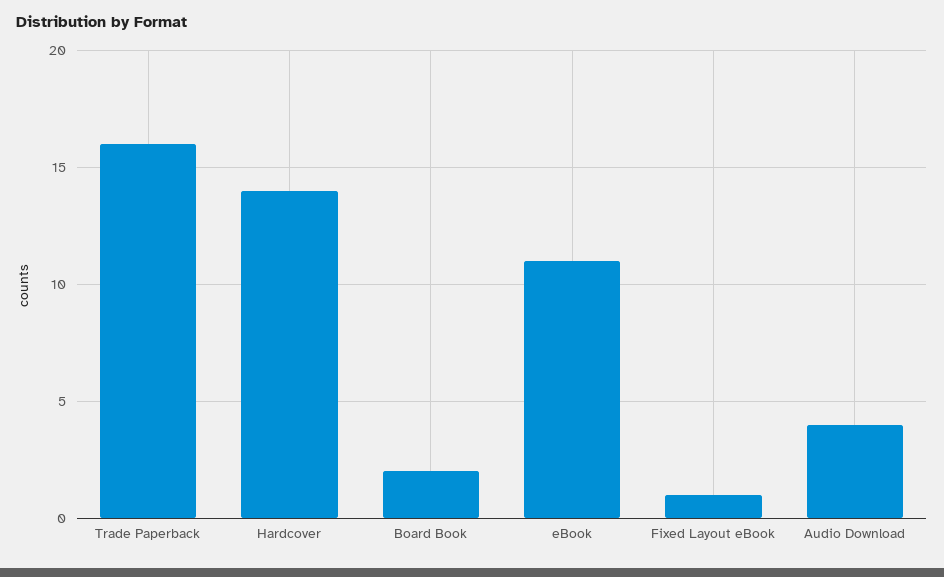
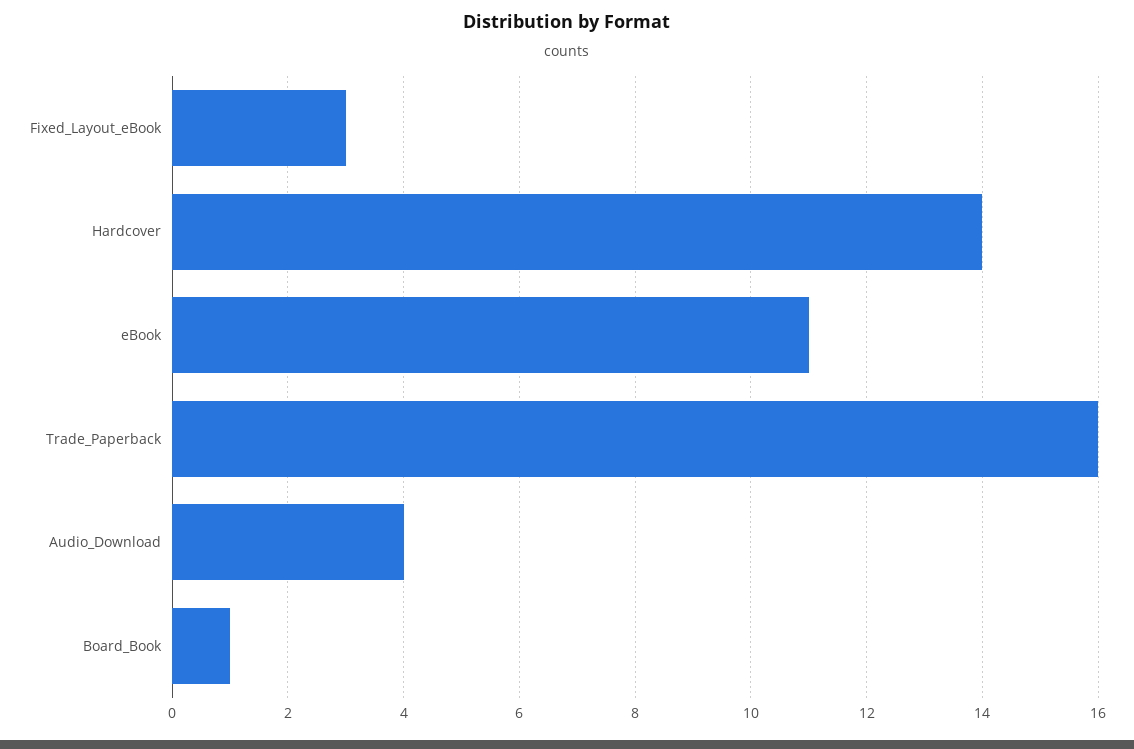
  {
    "Trade Paperback": 16,
    "Hardcover": 14,
-   "Board Book": 2,
+   "Board Book": 1,
    "eBook": 11,
-   "Fixed Layout eBook": 1,
+   "Fixed Layout eBook": 3,
    "Audio Download": 4
  }

